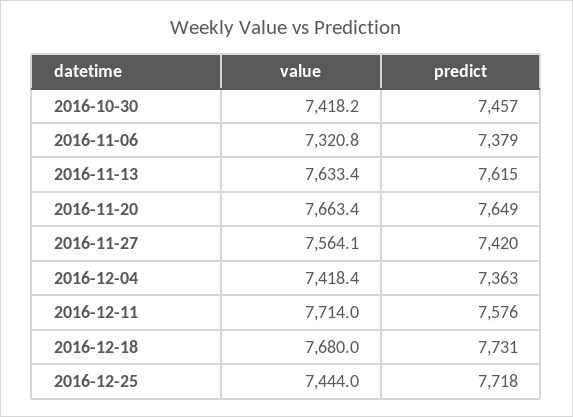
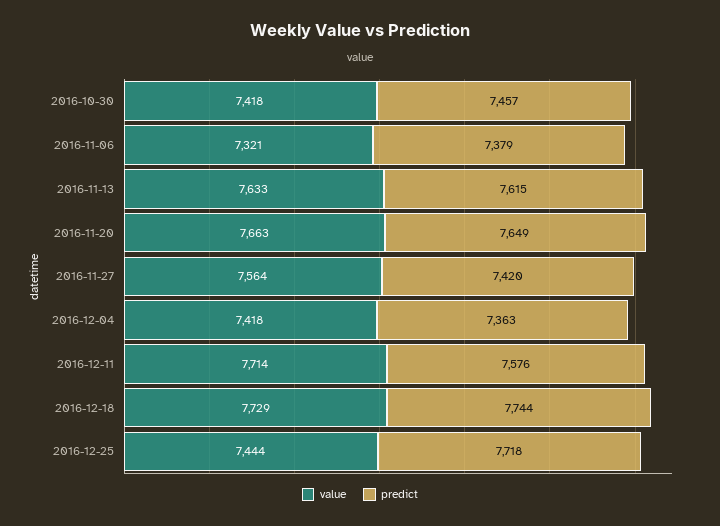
  {
    "value": {
      "2016-10-30": 7418.2,
      "2016-11-06": 7320.8,
      "2016-11-13": 7633.4,
      "2016-11-20": 7663.4,
      "2016-11-27": 7564.1,
      "2016-12-04": 7418.4,
      "2016-12-11": 7714,
-     "2016-12-18": 7680,
+     "2016-12-18": 7729,
      "2016-12-25": 7444
    },
    "predict": {
      "2016-10-30": 7457,
      "2016-11-06": 7379,
      "2016-11-13": 7615,
      "2016-11-20": 7649,
      "2016-11-27": 7420,
      "2016-12-04": 7363,
      "2016-12-11": 7576,
-     "2016-12-18": 7731,
+     "2016-12-18": 7744,
      "2016-12-25": 7718
    }
  }

